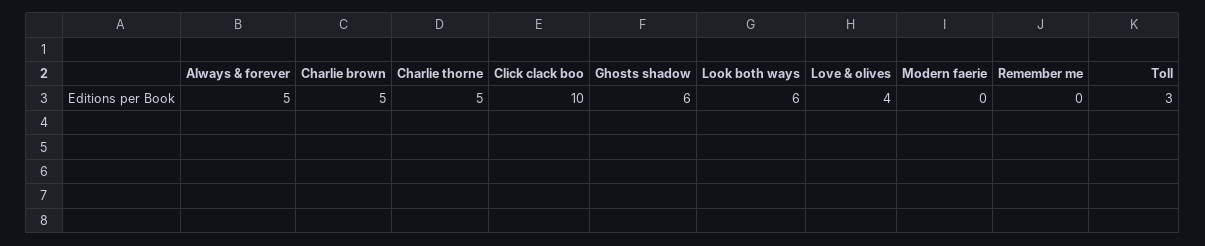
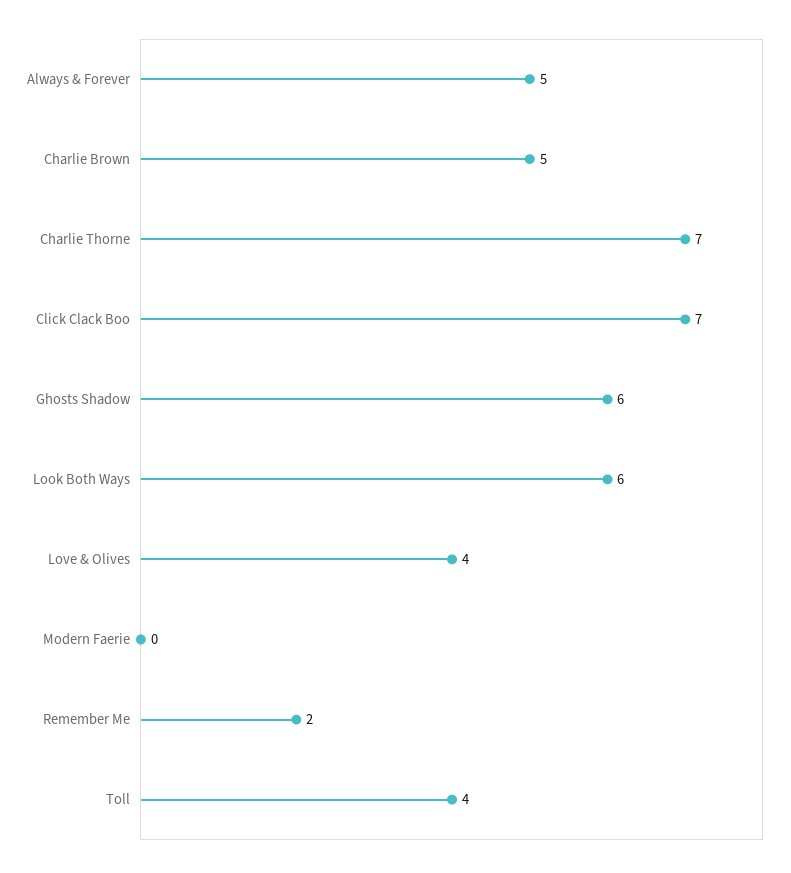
  {
    "Always & forever": 5,
    "Charlie brown": 5,
-   "Charlie thorne": 5,
+   "Charlie thorne": 7,
-   "Click clack boo": 10,
+   "Click clack boo": 7,
    "Ghosts shadow": 6,
    "Look both ways": 6,
    "Love & olives": 4,
    "Modern faerie": 0,
-   "Remember me": 0,
+   "Remember me": 2,
-   "Toll": 3
+   "Toll": 4
  }

